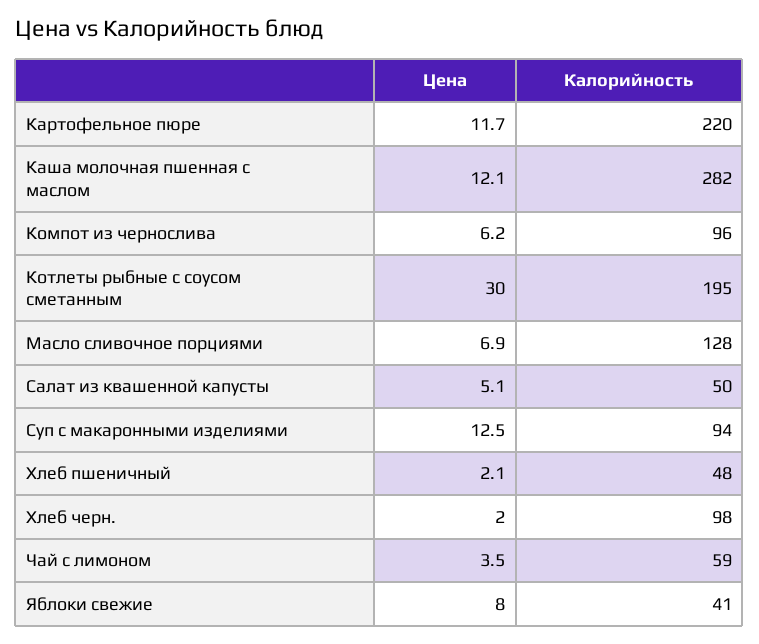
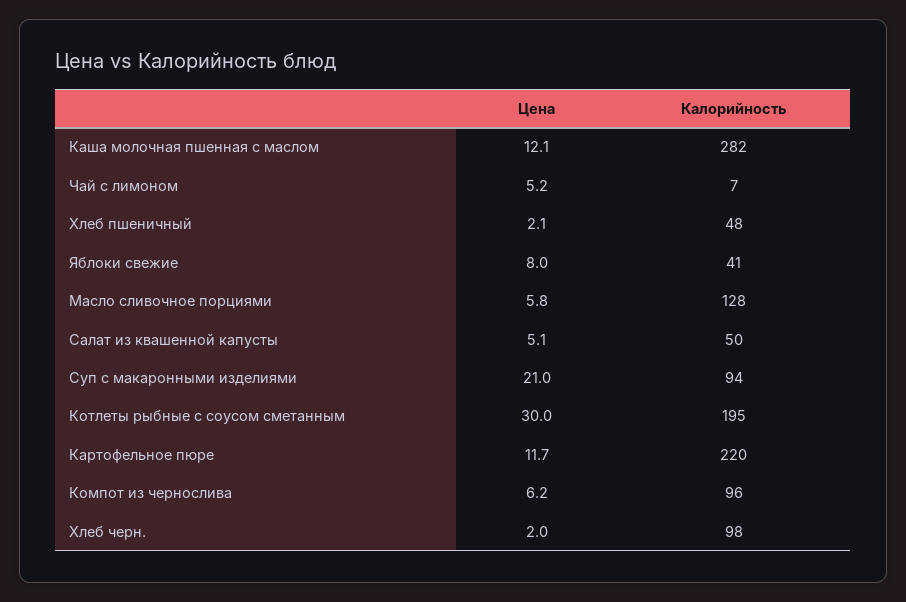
  {
    "Цена": {
      "Картофельное пюре": 11.7,
      "Каша молочная пшенная с маслом": 12.1,
      "Компот из чернослива": 6.2,
      "Котлеты рыбные с соусом сметанным": 30,
-     "Масло сливочное порциями": 6.9,
+     "Масло сливочное порциями": 5.8,
      "Салат из квашенной капусты": 5.1,
-     "Суп с макаронными изделиями": 12.5,
+     "Суп с макаронными изделиями": 21,
      "Хлеб пшеничный": 2.1,
      "Хлеб черн.": 2,
-     "Чай с лимоном": 3.5,
+     "Чай с лимоном": 5.2,
      "Яблоки свежие": 8
    },
    "Калорийность": {
      "Картофельное пюре": 220,
      "Каша молочная пшенная с маслом": 282,
      "Компот из чернослива": 96,
      "Котлеты рыбные с соусом сметанным": 195,
      "Масло сливочное порциями": 128,
      "Салат из квашенной капусты": 50,
      "Суп с макаронными изделиями": 94,
      "Хлеб пшеничный": 48,
      "Хлеб черн.": 98,
-     "Чай с лимоном": 59,
+     "Чай с лимоном": 7,
      "Яблоки свежие": 41
    }
  }

